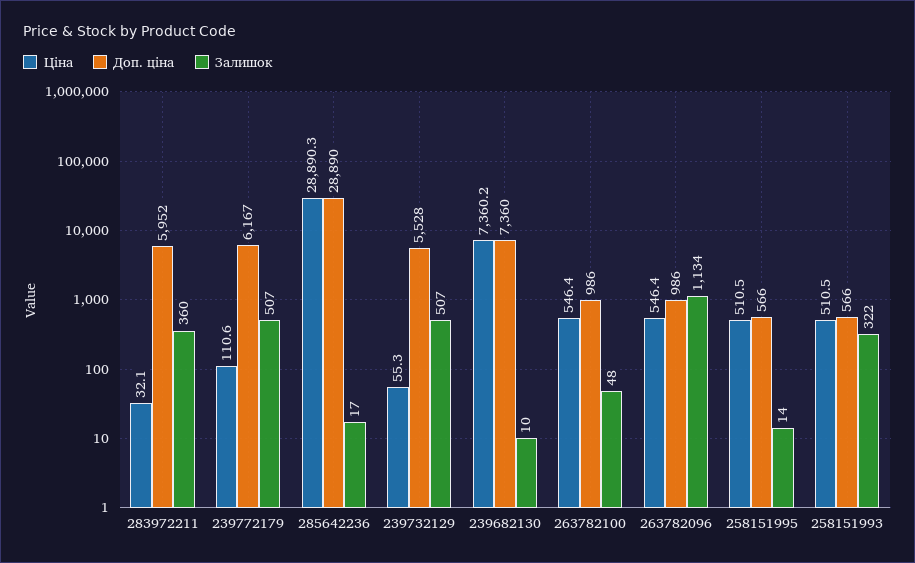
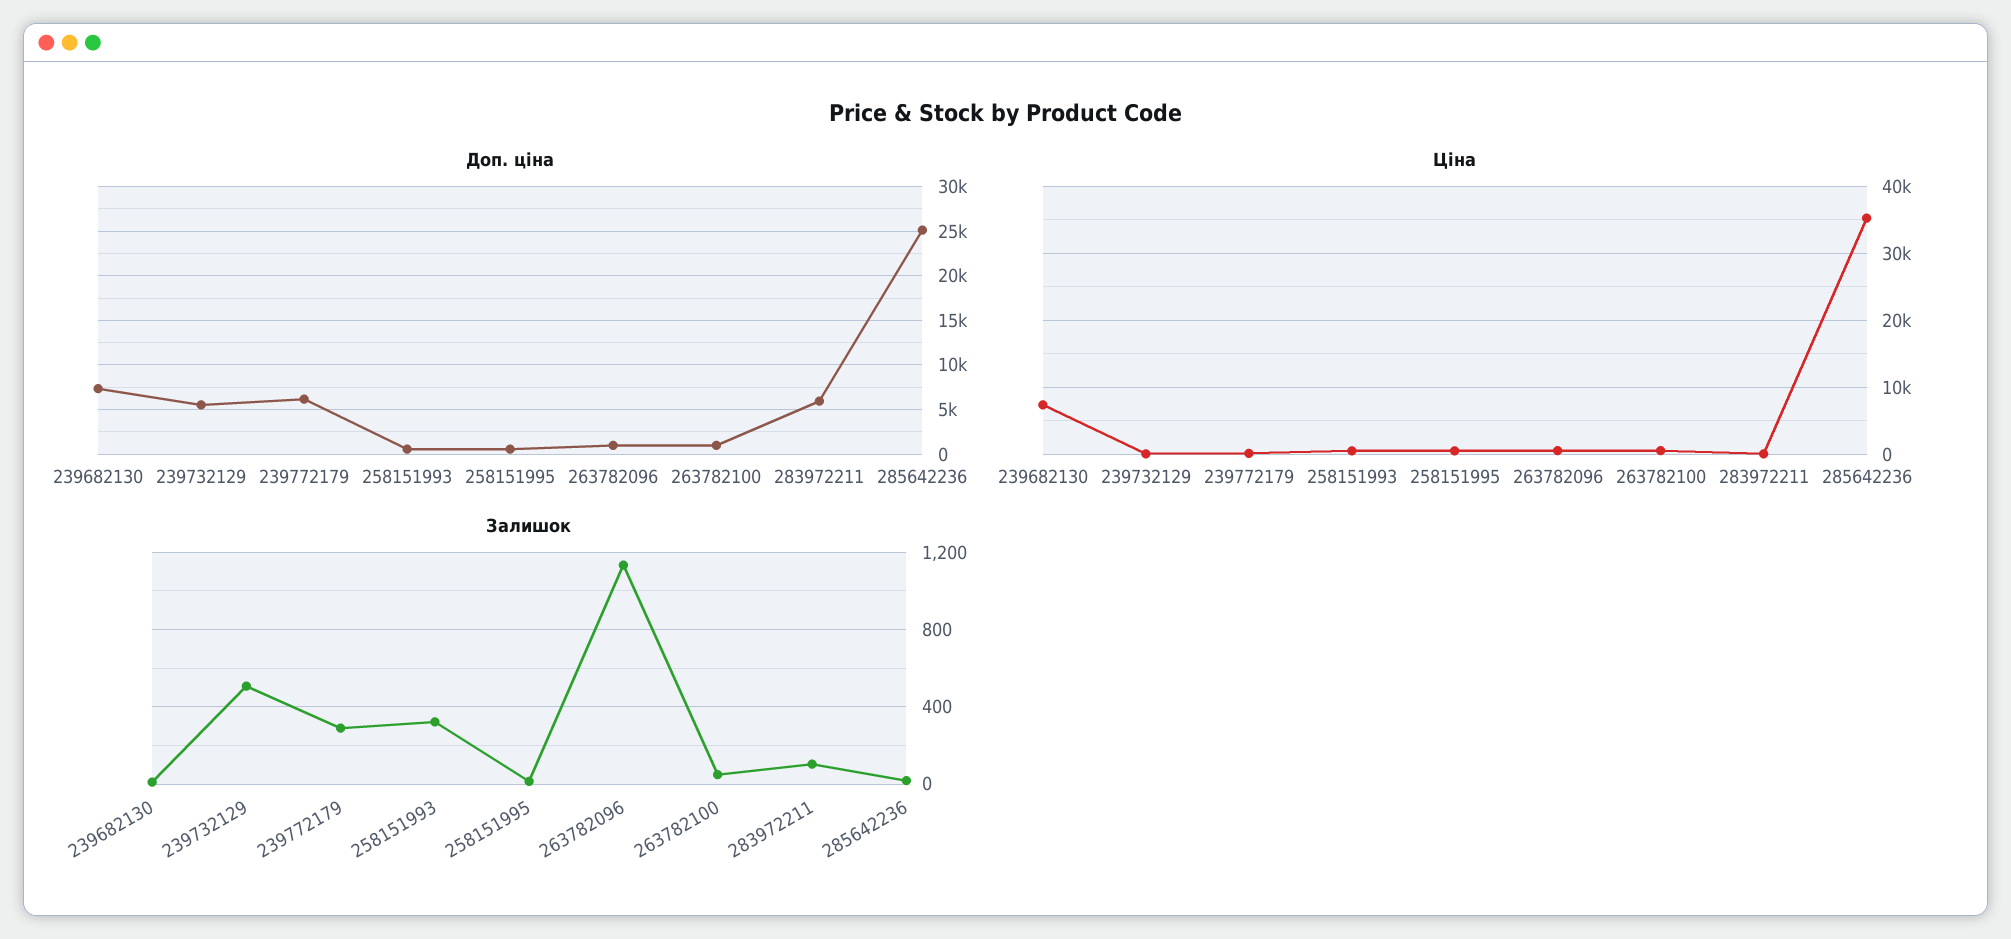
  {
    "Ціна": {
      "283972211": 32.1,
      "239772179": 110.6,
-     "285642236": 28890.3,
+     "285642236": 35000,
      "239732129": 55.3,
      "239682130": 7360.2,
      "263782100": 546.4,
      "263782096": 546.4,
      "258151995": 510.5,
      "258151993": 510.5
    },
    "Доп. ціна": {
      "283972211": 5952,
      "239772179": 6167,
-     "285642236": 28890,
+     "285642236": 25000,
      "239732129": 5528,
      "239682130": 7360,
      "263782100": 986,
      "263782096": 986,
      "258151995": 566,
      "258151993": 566
    },
    "Залишок": {
-     "283972211": 360,
+     "283972211": 100,
-     "239772179": 507,
+     "239772179": 300,
      "285642236": 17,
      "239732129": 507,
      "239682130": 10,
      "263782100": 48,
      "263782096": 1134,
      "258151995": 14,
      "258151993": 322
    }
  }

